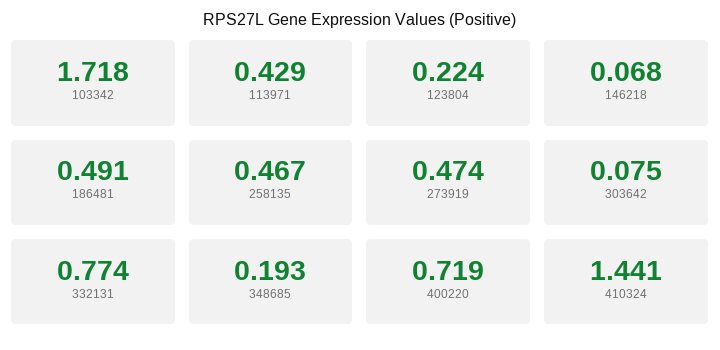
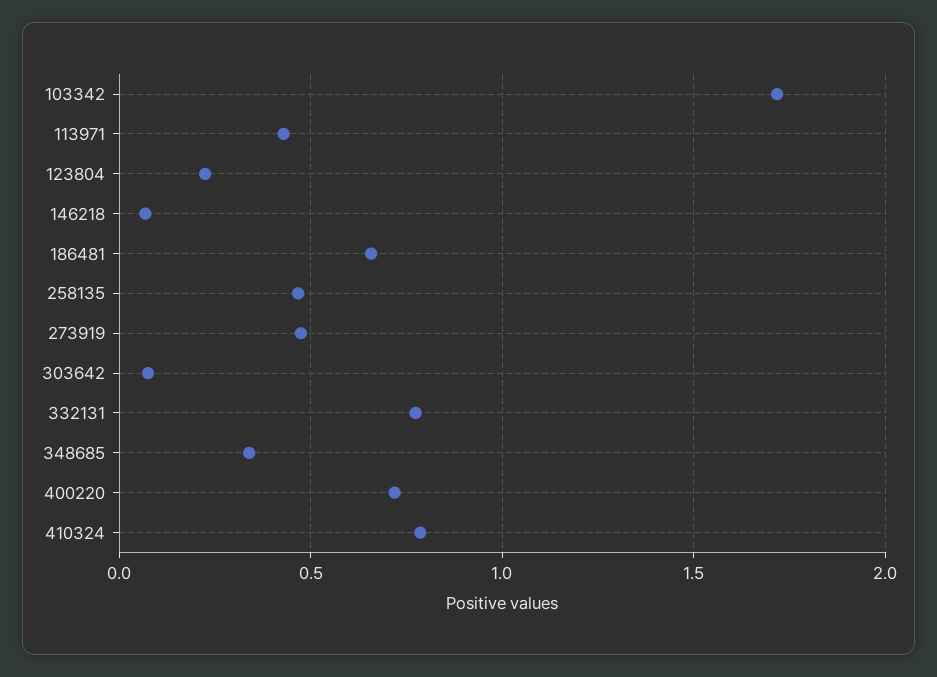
  {
    "103342": 1.718,
    "113971": 0.429,
    "123804": 0.224,
    "146218": 0.068,
-   "186481": 0.491,
+   "186481": 0.65,
    "258135": 0.467,
    "273919": 0.474,
    "303642": 0.075,
    "332131": 0.774,
-   "348685": 0.193,
+   "348685": 0.35,
    "400220": 0.719,
-   "410324": 1.441
+   "410324": 0.8
  }

